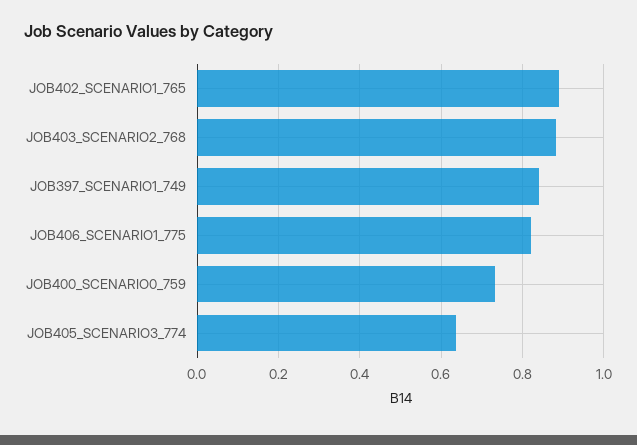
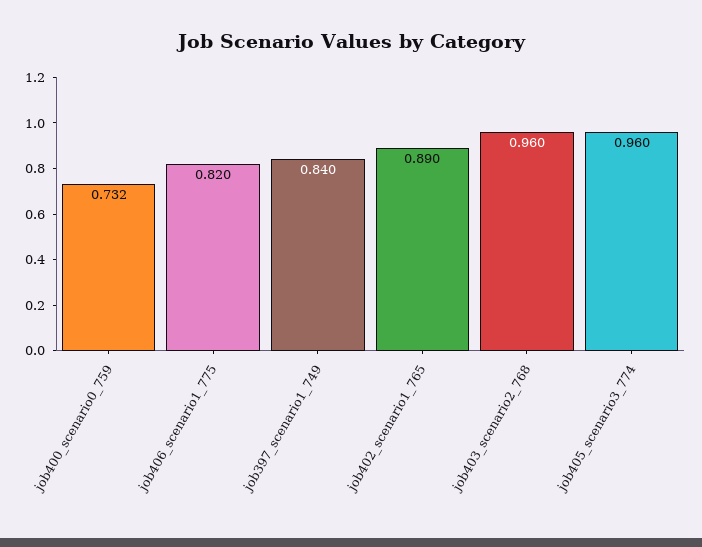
  {
    "JOB402_SCENARIO1_765": 0.89,
-   "JOB403_SCENARIO2_768": 0.88,
+   "JOB403_SCENARIO2_768": 0.96,
    "JOB397_SCENARIO1_749": 0.84,
    "JOB406_SCENARIO1_775": 0.82,
    "JOB400_SCENARIO0_759": 0.732,
-   "JOB405_SCENARIO3_774": 0.64
+   "JOB405_SCENARIO3_774": 0.96
  }

